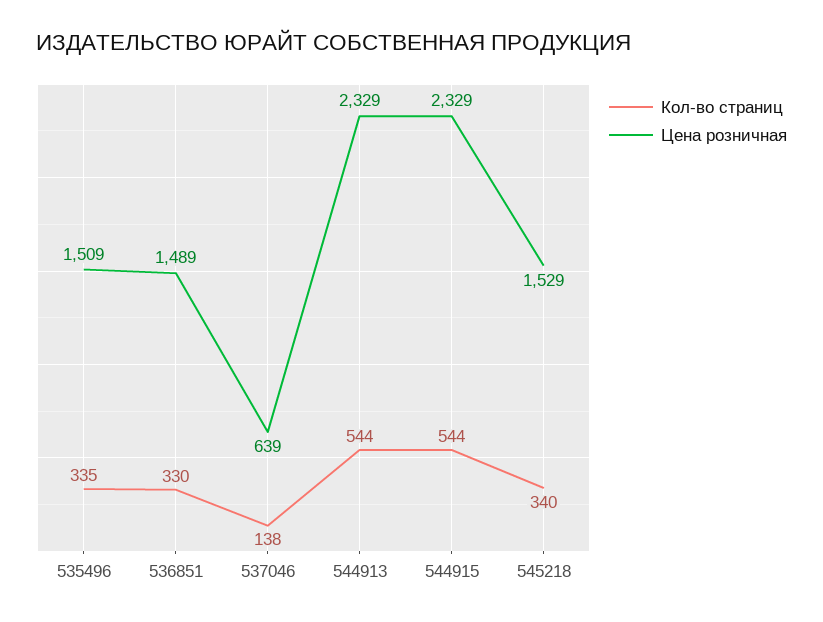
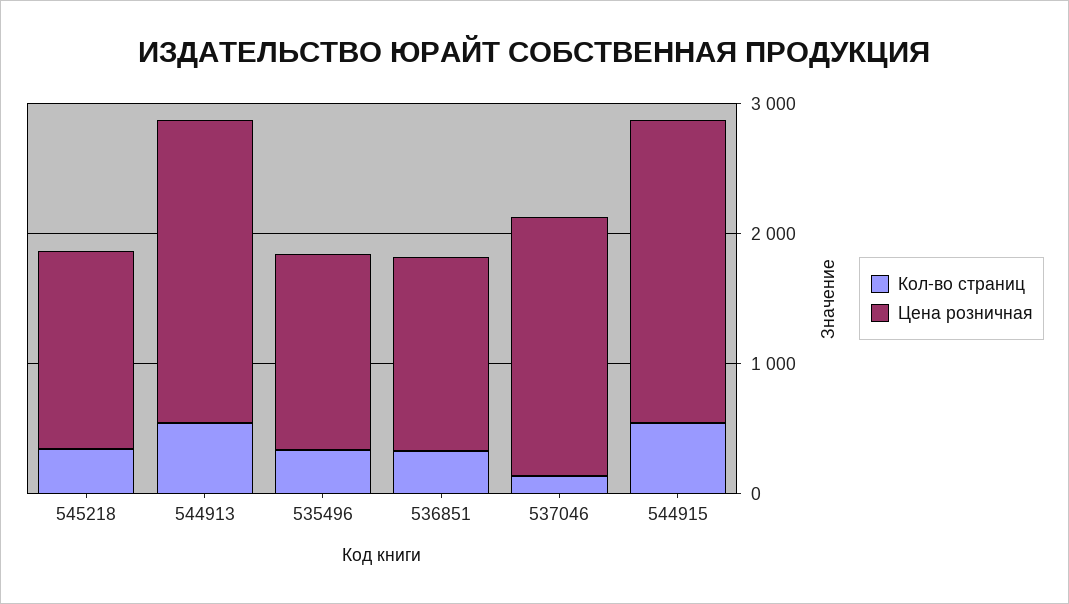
  {
    "Кол-во страниц": {
      "535496": 335,
      "536851": 330,
      "537046": 138,
      "544913": 544,
      "544915": 544,
      "545218": 340
    },
    "Цена розничная": {
      "535496": 1509,
      "536851": 1489,
-     "537046": 639,
+     "537046": 2000,
      "544913": 2329,
      "544915": 2329,
      "545218": 1529
    }
  }

